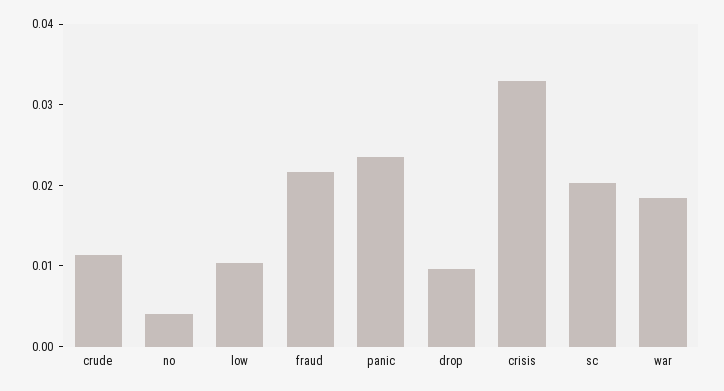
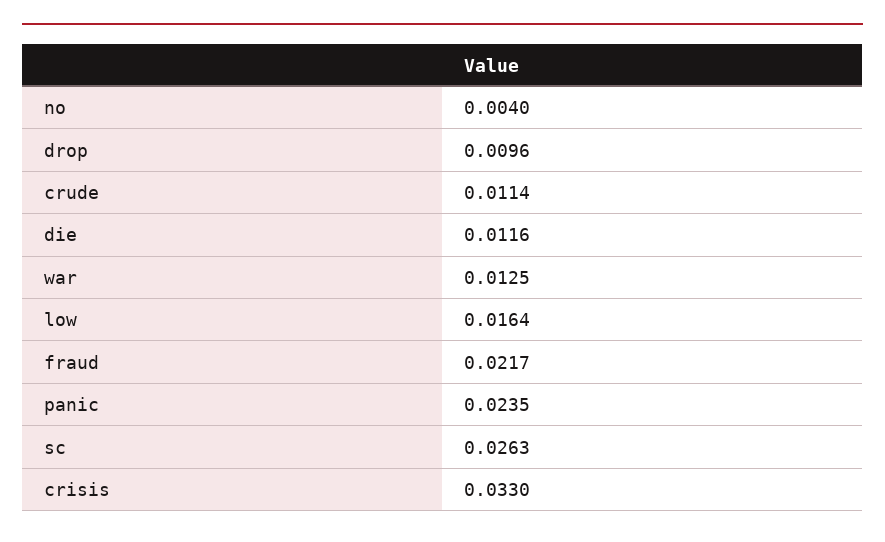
  {
    "crude": 0.0114,
    "no": 0.004,
-   "low": 0.01,
+   "low": 0.0164,
    "fraud": 0.0217,
    "panic": 0.0235,
    "drop": 0.0096,
    "crisis": 0.033,
-   "sc": 0.02,
+   "sc": 0.0263,
-   "war": 0.018
+   "war": 0.0125,
+   "die": 0.0116
  }

